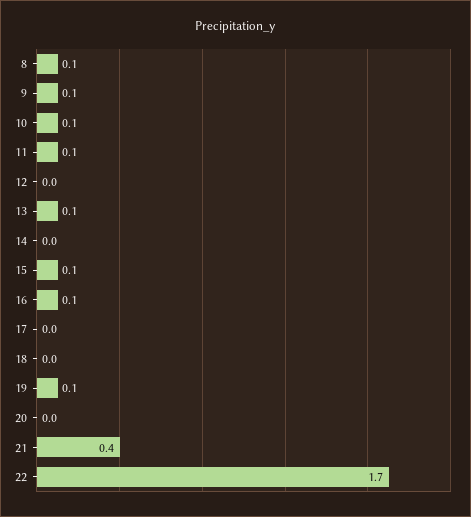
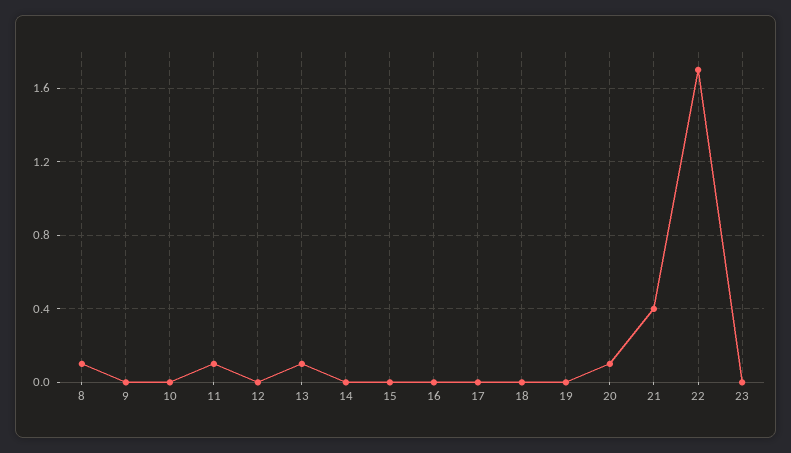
  {
    "8": 0.1,
-   "9": 0.1,
+   "9": 0,
-   "10": 0.1,
+   "10": 0,
    "11": 0.1,
    "12": 0,
    "13": 0.1,
    "14": 0,
-   "15": 0.1,
+   "15": 0,
-   "16": 0.1,
+   "16": 0,
    "17": 0,
    "18": 0,
-   "19": 0.1,
+   "19": 0,
-   "20": 0,
+   "20": 0.1,
    "21": 0.4,
-   "22": 1.7
+   "22": 1.7,
+   "23": 0
  }

